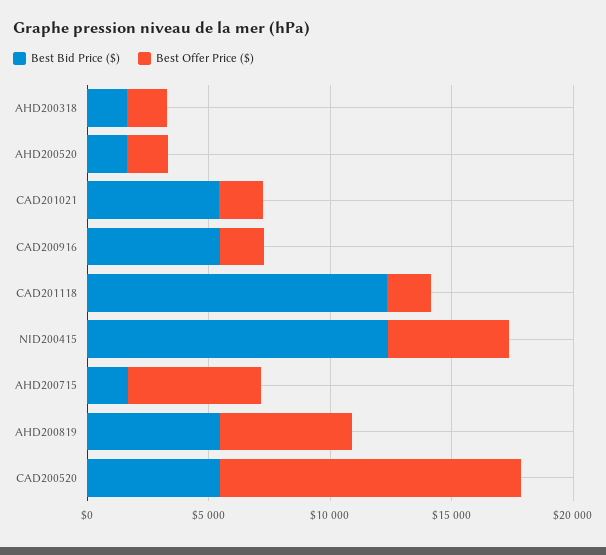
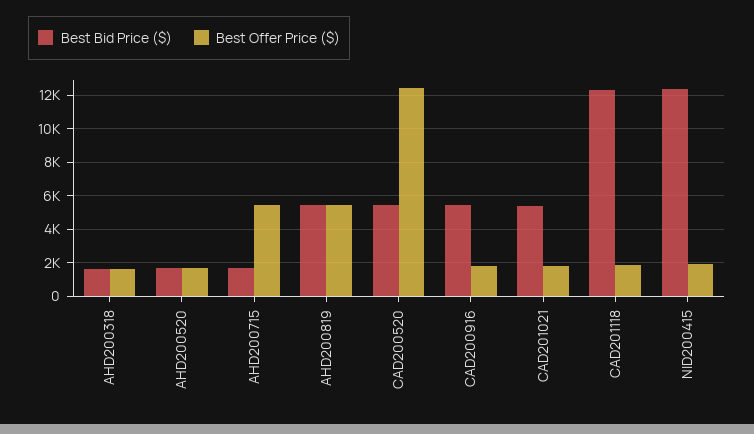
  {
    "Best Bid Price ($)": {
      "AHD200318": 1500,
      "AHD200520": 1500,
      "CAD201021": 5500,
      "CAD200916": 5500,
      "CAD201118": 12500,
      "NID200415": 12500,
      "AHD200715": 1500,
      "AHD200819": 5500,
      "CAD200520": 5500
    },
    "Best Offer Price ($)": {
      "AHD200318": 1500,
      "AHD200520": 1500,
      "CAD201021": 2000,
      "CAD200916": 2000,
      "CAD201118": 2000,
-     "NID200415": 5000,
+     "NID200415": 2000,
      "AHD200715": 5500,
      "AHD200819": 5500,
      "CAD200520": 12500
    }
  }

